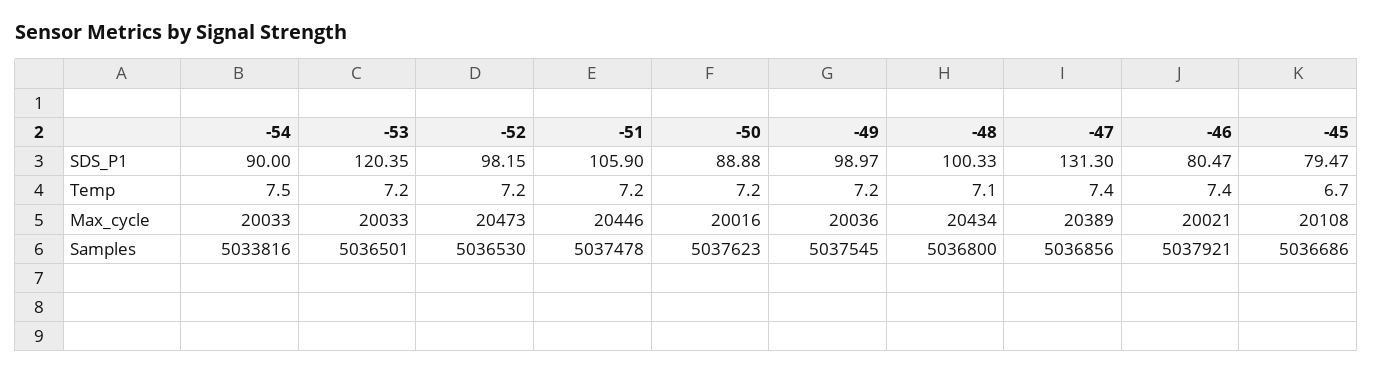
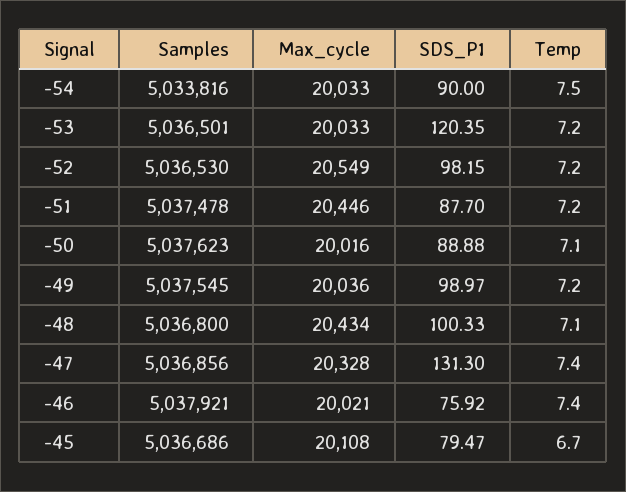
  {
    "-54": {
      "SDS_P1": 90,
      "Temp": 7.5,
      "Max_cycle": 20033,
      "Samples": 5033816
    },
    "-53": {
      "SDS_P1": 120.35,
      "Temp": 7.2,
      "Max_cycle": 20033,
      "Samples": 5036501
    },
    "-52": {
      "SDS_P1": 98.15,
      "Temp": 7.2,
-     "Max_cycle": 20473,
+     "Max_cycle": 20549,
      "Samples": 5036530
    },
    "-51": {
-     "SDS_P1": 105.9,
+     "SDS_P1": 87.7,
      "Temp": 7.2,
      "Max_cycle": 20446,
      "Samples": 5037478
    },
    "-50": {
      "SDS_P1": 88.88,
-     "Temp": 7.2,
+     "Temp": 7.1,
      "Max_cycle": 20016,
      "Samples": 5037623
    },
    "-49": {
      "SDS_P1": 98.97,
      "Temp": 7.2,
      "Max_cycle": 20036,
      "Samples": 5037545
    },
    "-48": {
      "SDS_P1": 100.33,
      "Temp": 7.1,
      "Max_cycle": 20434,
      "Samples": 5036800
    },
    "-47": {
      "SDS_P1": 131.3,
      "Temp": 7.4,
-     "Max_cycle": 20389,
+     "Max_cycle": 20328,
      "Samples": 5036856
    },
    "-46": {
-     "SDS_P1": 80.47,
+     "SDS_P1": 75.92,
      "Temp": 7.4,
      "Max_cycle": 20021,
      "Samples": 5037921
    },
    "-45": {
      "SDS_P1": 79.47,
      "Temp": 6.7,
      "Max_cycle": 20108,
      "Samples": 5036686
    }
  }

